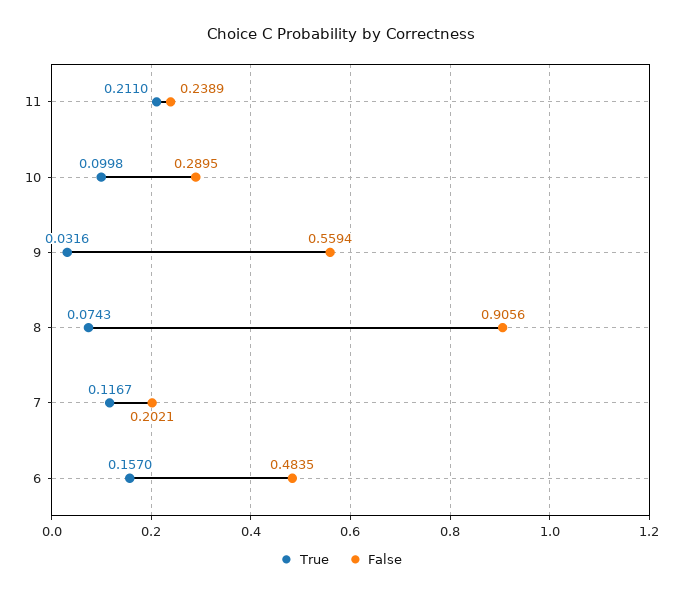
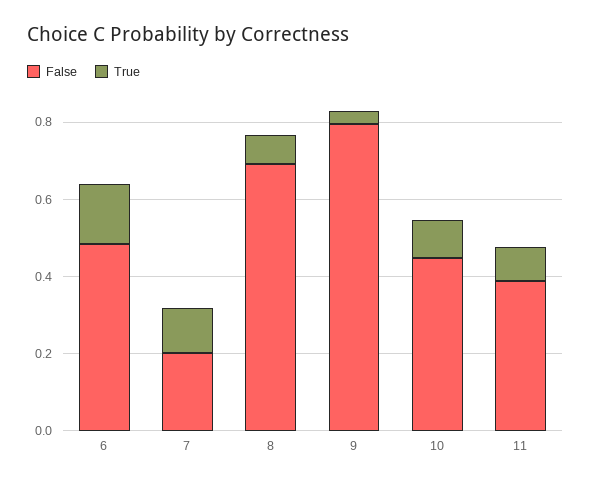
  {
    "True": {
-     "11": 0.211,
+     "11": 0.1,
      "10": 0.0998,
      "9": 0.0316,
      "8": 0.0743,
      "7": 0.1167,
      "6": 0.157
    },
    "False": {
-     "11": 0.2389,
+     "11": 0.4,
-     "10": 0.2895,
+     "10": 0.45,
-     "9": 0.5594,
+     "9": 0.8,
-     "8": 0.9056,
+     "8": 0.7,
      "7": 0.2021,
      "6": 0.4835
    }
  }

